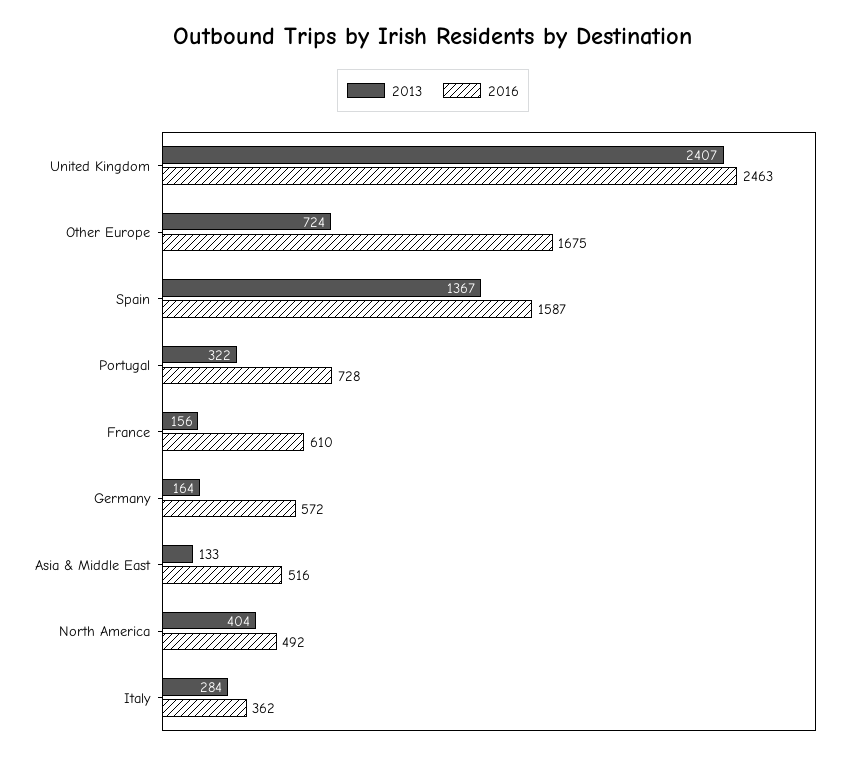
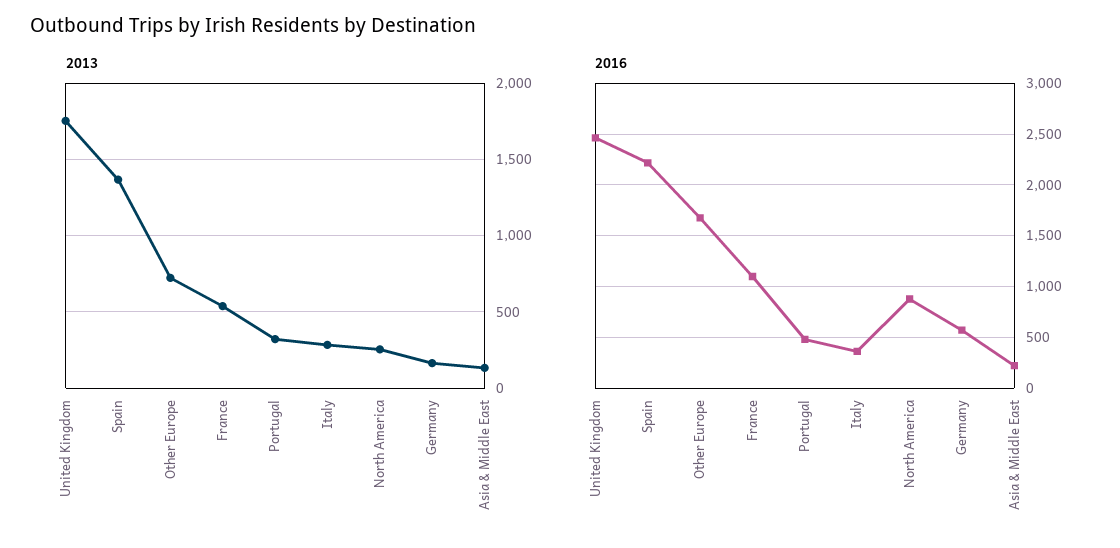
  {
    "2013": {
-     "United Kingdom": 2407,
+     "United Kingdom": 1750,
      "Other Europe": 724,
      "Spain": 1367,
      "Portugal": 322,
-     "France": 156,
+     "France": 550,
      "Germany": 164,
      "Asia & Middle East": 133,
-     "North America": 404,
+     "North America": 250,
      "Italy": 284
    },
    "2016": {
      "United Kingdom": 2463,
      "Other Europe": 1675,
-     "Spain": 1587,
+     "Spain": 2200,
-     "Portugal": 728,
+     "Portugal": 500,
-     "France": 610,
+     "France": 1100,
      "Germany": 572,
-     "Asia & Middle East": 516,
+     "Asia & Middle East": 200,
-     "North America": 492,
+     "North America": 900,
      "Italy": 362
    }
  }

